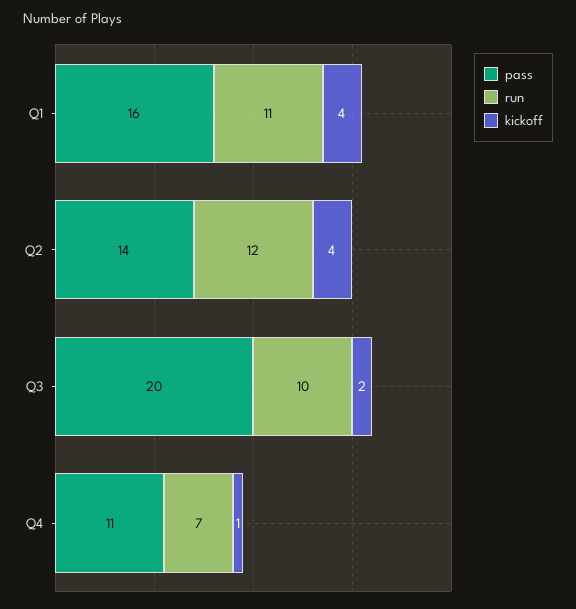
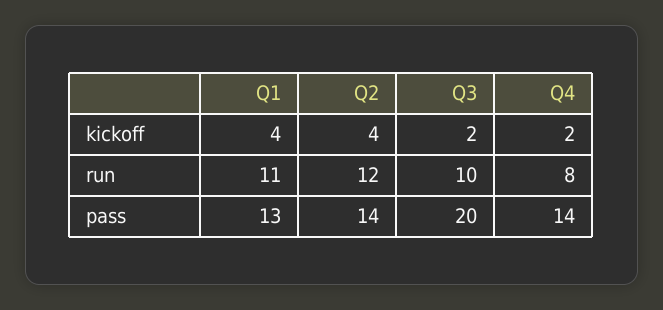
  {
    "pass": {
-     "Q1": 16,
+     "Q1": 13,
      "Q2": 14,
      "Q3": 20,
-     "Q4": 11
+     "Q4": 14
    },
    "run": {
      "Q1": 11,
      "Q2": 12,
      "Q3": 10,
-     "Q4": 7
+     "Q4": 8
    },
    "kickoff": {
      "Q1": 4,
      "Q2": 4,
      "Q3": 2,
-     "Q4": 1
+     "Q4": 2
    }
  }

